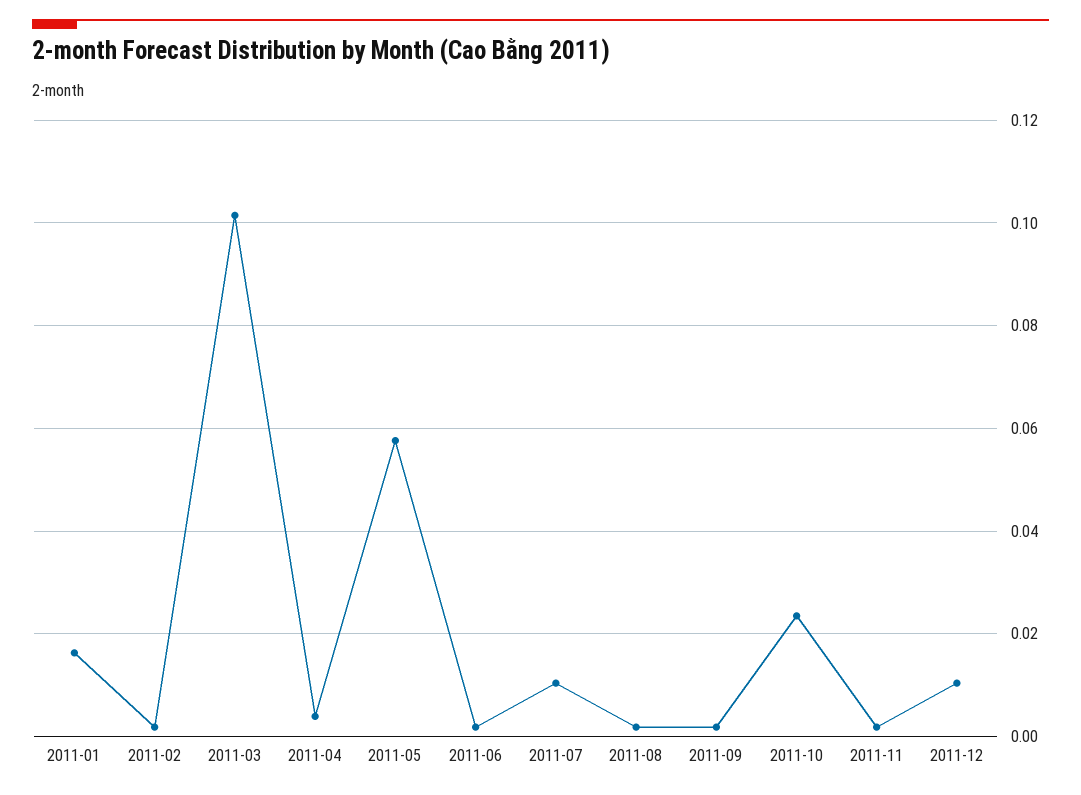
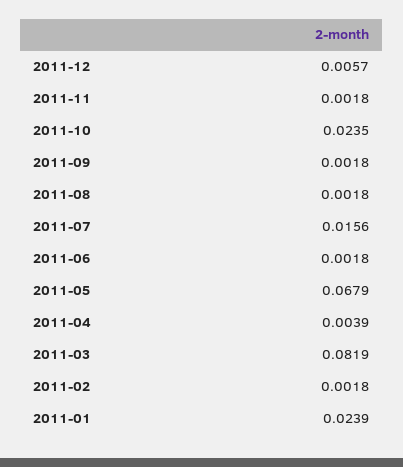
  {
-   "2011-01": 0.016,
+   "2011-01": 0.0239,
    "2011-02": 0.0018,
-   "2011-03": 0.102,
+   "2011-03": 0.0819,
    "2011-04": 0.0039,
-   "2011-05": 0.058,
+   "2011-05": 0.0679,
    "2011-06": 0.0018,
-   "2011-07": 0.01,
+   "2011-07": 0.0156,
    "2011-08": 0.0018,
    "2011-09": 0.0018,
    "2011-10": 0.0235,
    "2011-11": 0.0018,
-   "2011-12": 0.01
+   "2011-12": 0.0057
  }

